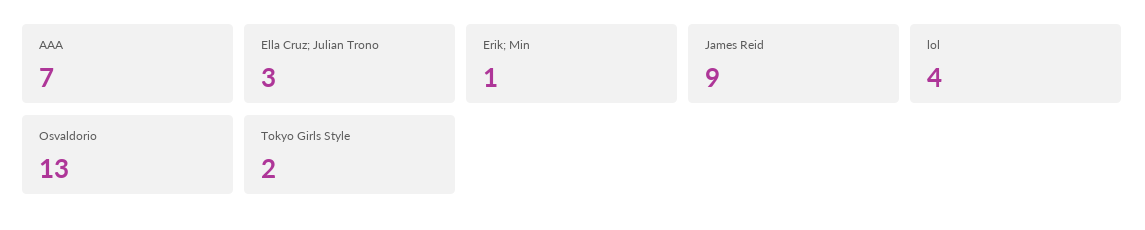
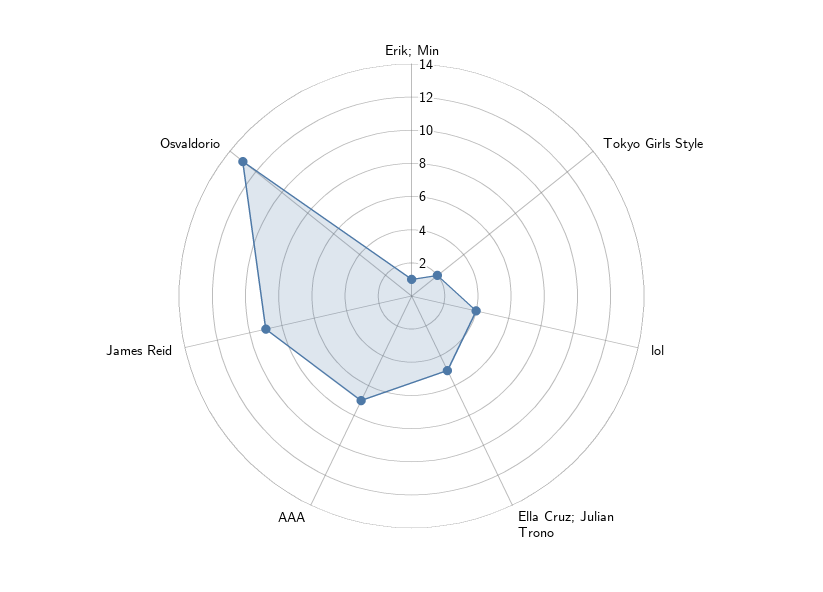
  {
    "AAA": 7,
-   "Ella Cruz; Julian Trono": 3,
+   "Ella Cruz; Julian Trono": 5,
    "Erik; Min": 1,
    "James Reid": 9,
    "lol": 4,
    "Osvaldorio": 13,
    "Tokyo Girls Style": 2
  }

